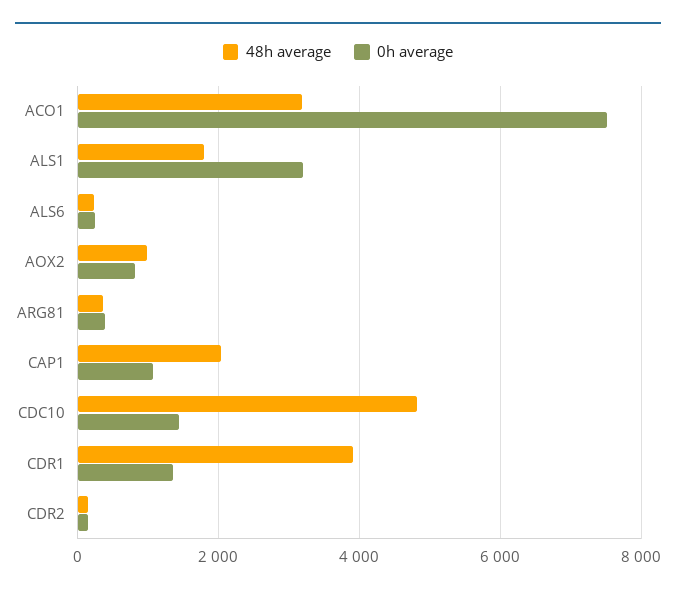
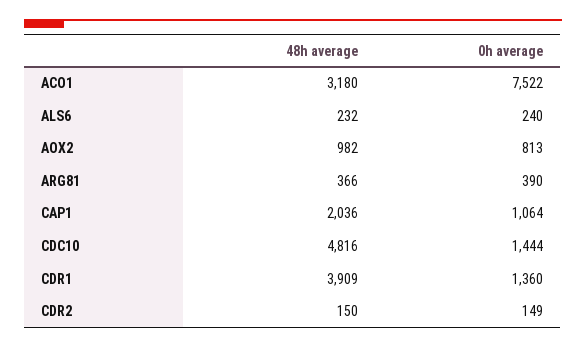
  {
    "48h average": {
      "ACO1": 3180,
-     "ALS1": 1800,
      "ALS6": 232,
      "AOX2": 982,
      "ARG81": 366,
      "CAP1": 2036,
      "CDC10": 4816,
      "CDR1": 3909,
      "CDR2": 150
    },
    "0h average": {
      "ACO1": 7522,
-     "ALS1": 3200,
      "ALS6": 240,
      "AOX2": 813,
      "ARG81": 390,
      "CAP1": 1064,
      "CDC10": 1444,
      "CDR1": 1360,
      "CDR2": 149
    }
  }

